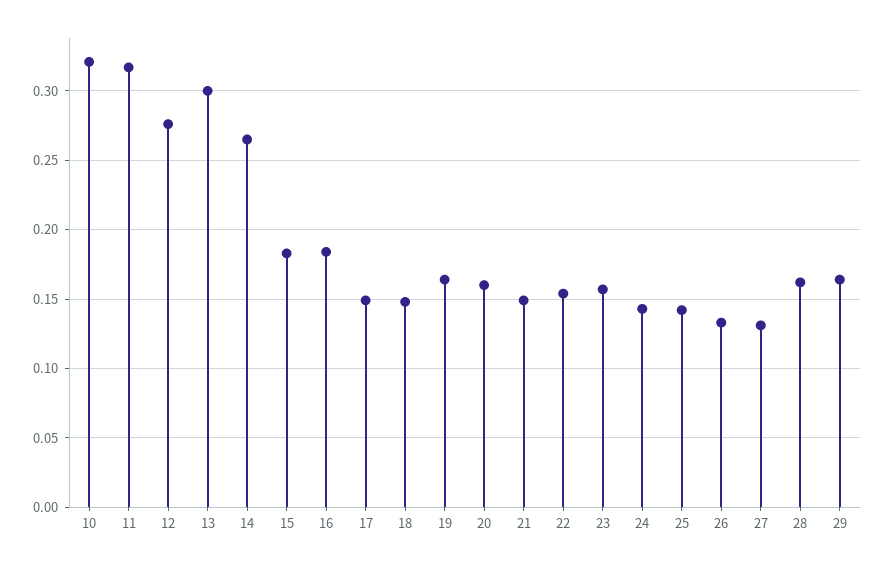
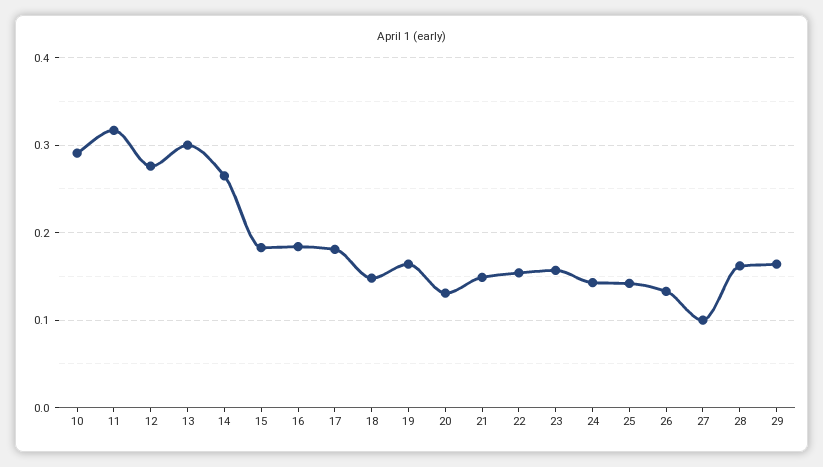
  {
-   "10": 0.32,
+   "10": 0.29,
    "11": 0.315,
    "12": 0.275,
    "13": 0.3,
    "14": 0.265,
    "15": 0.185,
    "16": 0.185,
-   "17": 0.15,
+   "17": 0.18,
    "18": 0.15,
    "19": 0.165,
-   "20": 0.16,
+   "20": 0.13,
    "21": 0.15,
    "22": 0.155,
    "23": 0.155,
    "24": 0.145,
    "25": 0.14,
    "26": 0.135,
-   "27": 0.13,
+   "27": 0.1,
    "28": 0.16,
    "29": 0.165
  }

